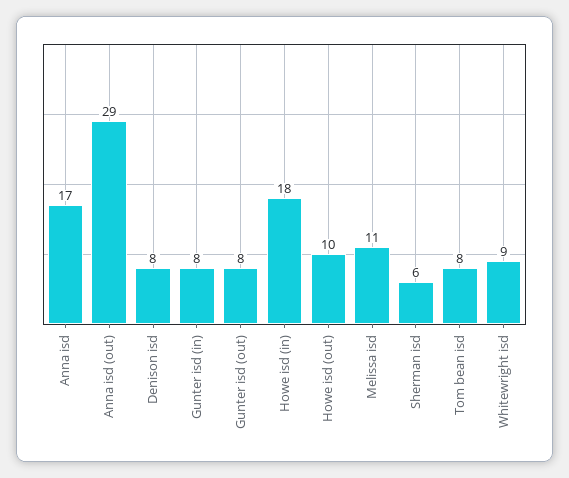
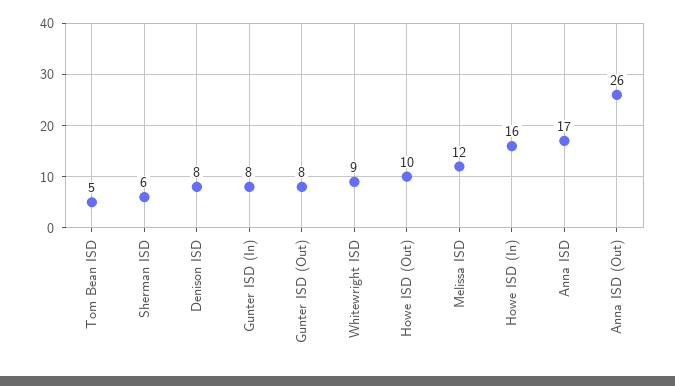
  {
    "Anna isd": 17,
-   "Anna isd (out)": 29,
+   "Anna isd (out)": 26,
    "Denison isd": 8,
    "Gunter isd (in)": 8,
    "Gunter isd (out)": 8,
-   "Howe isd (in)": 18,
+   "Howe isd (in)": 16,
    "Howe isd (out)": 10,
-   "Melissa isd": 11,
+   "Melissa isd": 12,
    "Sherman isd": 6,
-   "Tom bean isd": 8,
+   "Tom bean isd": 5,
    "Whitewright isd": 9
  }

